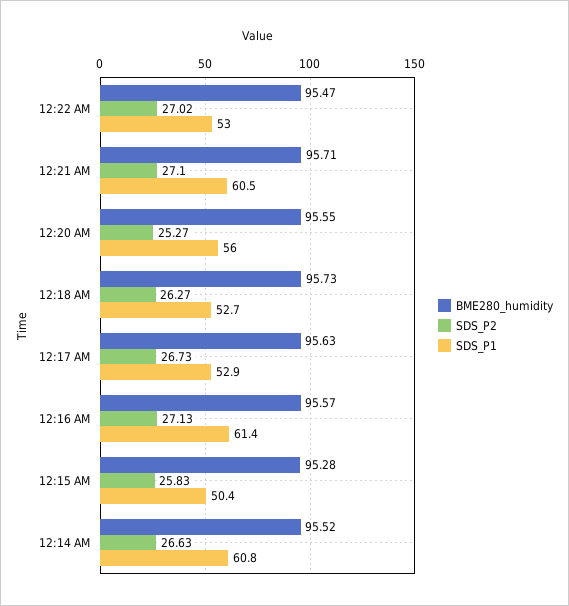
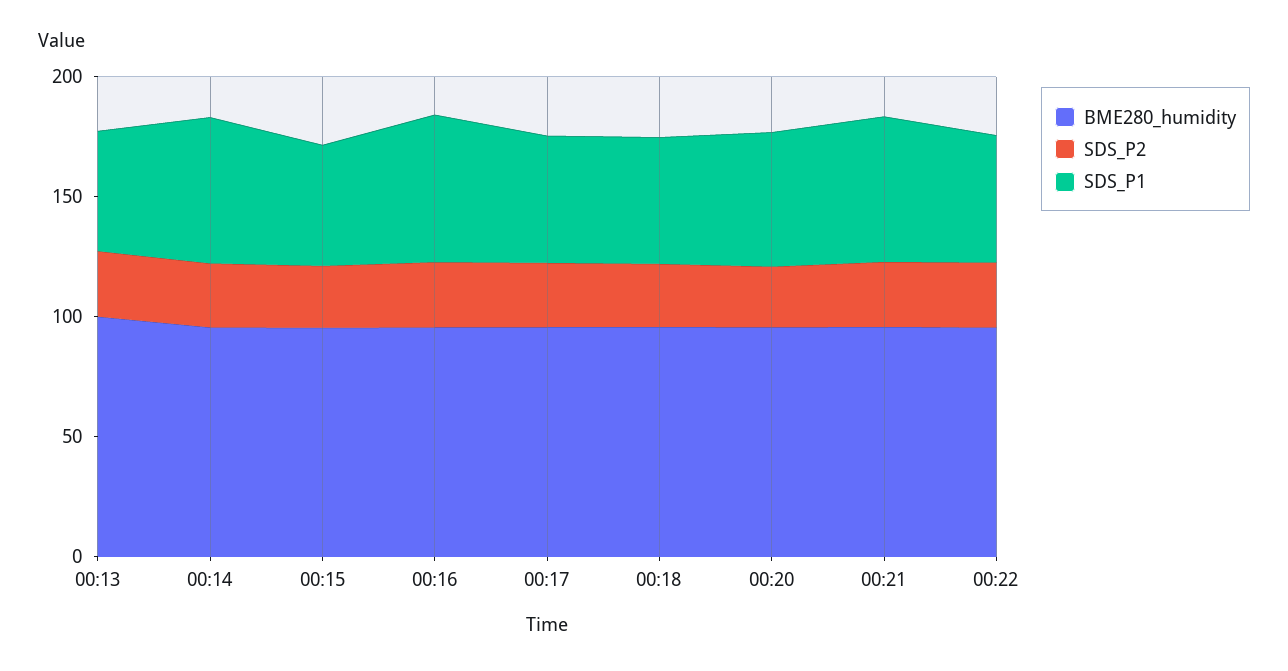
  {
    "BME280_humidity": {
      "12:22 AM": 95.47,
      "12:21 AM": 95.71,
      "12:20 AM": 95.55,
      "12:18 AM": 95.73,
      "12:17 AM": 95.63,
      "12:16 AM": 95.57,
      "12:15 AM": 95.28,
-     "12:14 AM": 95.52
+     "12:14 AM": 95.52,
+     "00:13": 100
    },
    "SDS_P2": {
      "12:22 AM": 27.02,
      "12:21 AM": 27.1,
      "12:20 AM": 25.27,
      "12:18 AM": 26.27,
      "12:17 AM": 26.73,
      "12:16 AM": 27.13,
      "12:15 AM": 25.83,
-     "12:14 AM": 26.63
+     "12:14 AM": 26.63,
+     "00:13": 30
    },
    "SDS_P1": {
      "12:22 AM": 53,
      "12:21 AM": 60.5,
      "12:20 AM": 56,
      "12:18 AM": 52.7,
      "12:17 AM": 52.9,
      "12:16 AM": 61.4,
      "12:15 AM": 50.4,
-     "12:14 AM": 60.8
+     "12:14 AM": 60.8,
+     "00:13": 50
    }
  }

